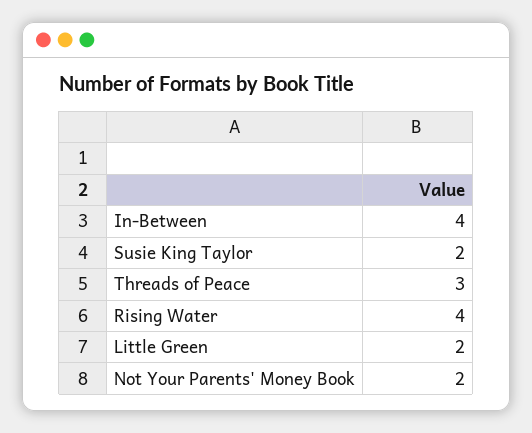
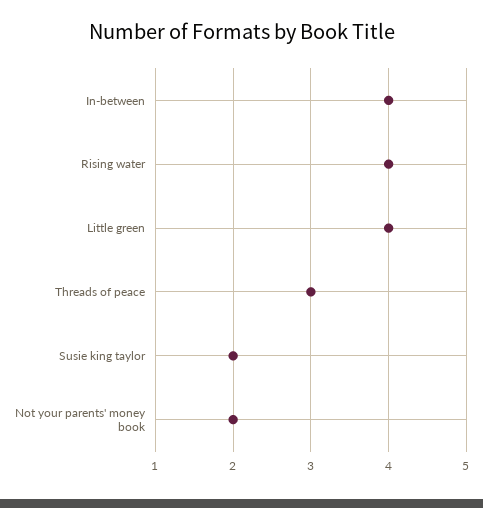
  {
    "In-Between": 4,
    "Susie King Taylor": 2,
    "Threads of Peace": 3,
    "Rising Water": 4,
-   "Little Green": 2,
+   "Little Green": 4,
    "Not Your Parents' Money Book": 2
  }

